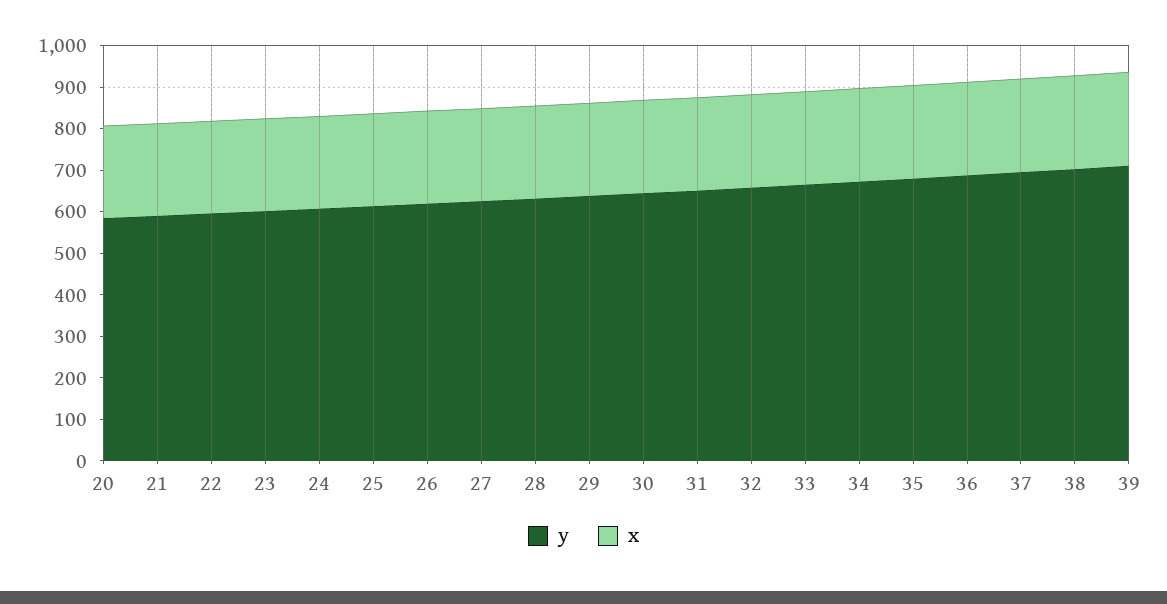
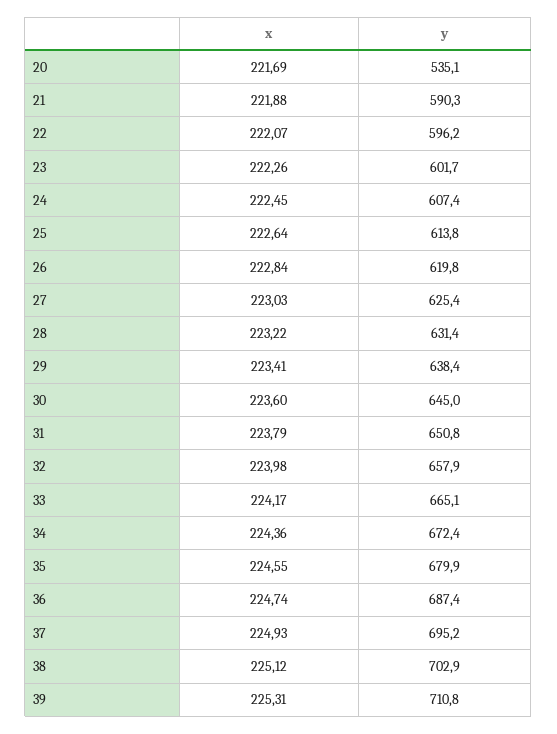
  {
    "y": {
-     "20": 580,
+     "20": 535.1,
      "21": 590.3,
      "22": 596.2,
      "23": 601.7,
      "24": 607.4,
      "25": 613.8,
      "26": 619.8,
      "27": 625.4,
      "28": 631.4,
      "29": 638.4,
      "30": 645,
      "31": 650.8,
      "32": 657.9,
      "33": 665.1,
      "34": 672.4,
      "35": 679.9,
      "36": 687.4,
      "37": 695.2,
      "38": 702.9,
      "39": 710.8
    },
    "x": {
      "20": 221.69,
      "21": 221.88,
      "22": 222.07,
      "23": 222.26,
      "24": 222.45,
      "25": 222.64,
      "26": 222.84,
      "27": 223.03,
      "28": 223.22,
      "29": 223.41,
      "30": 223.6,
      "31": 223.79,
      "32": 223.98,
      "33": 224.17,
      "34": 224.36,
      "35": 224.55,
      "36": 224.74,
      "37": 224.93,
      "38": 225.12,
      "39": 225.31
    }
  }

